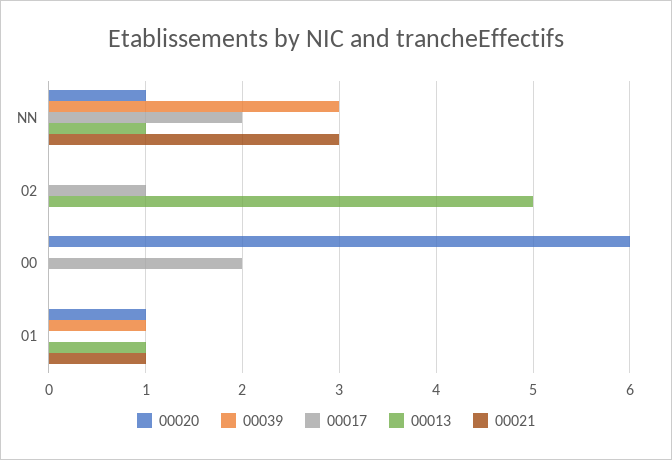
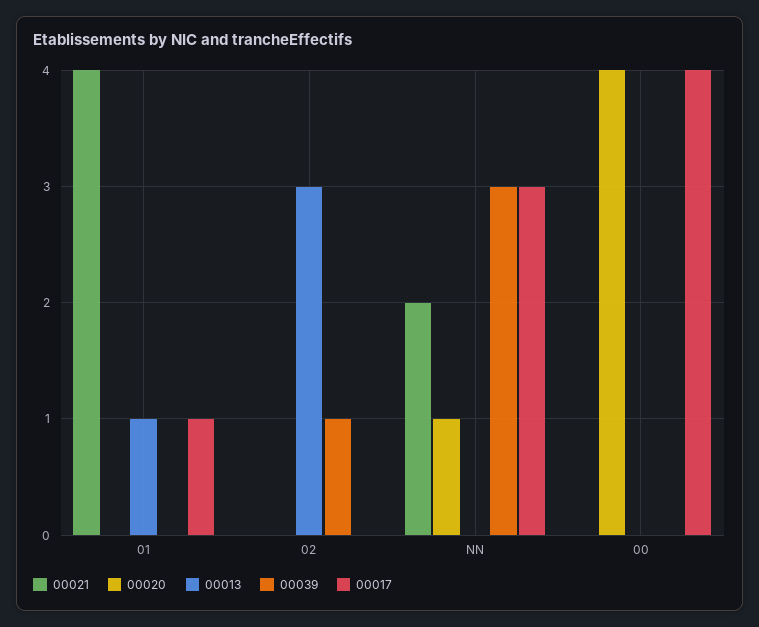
  {
    "00020": {
      "NN": 1,
      "02": 0,
-     "00": 6,
+     "00": 4,
-     "01": 1
+     "01": 0
    },
    "00039": {
      "NN": 3,
-     "02": 0,
+     "02": 1,
      "00": 0,
-     "01": 1
+     "01": 0
    },
    "00017": {
-     "NN": 2,
+     "NN": 3,
-     "02": 1,
+     "02": 0,
-     "00": 2,
+     "00": 4,
-     "01": 0
+     "01": 1
    },
    "00013": {
-     "NN": 1,
+     "NN": 0,
-     "02": 5,
+     "02": 3,
      "00": 0,
      "01": 1
    },
    "00021": {
-     "NN": 3,
+     "NN": 2,
      "02": 0,
      "00": 0,
-     "01": 1
+     "01": 4
    }
  }

